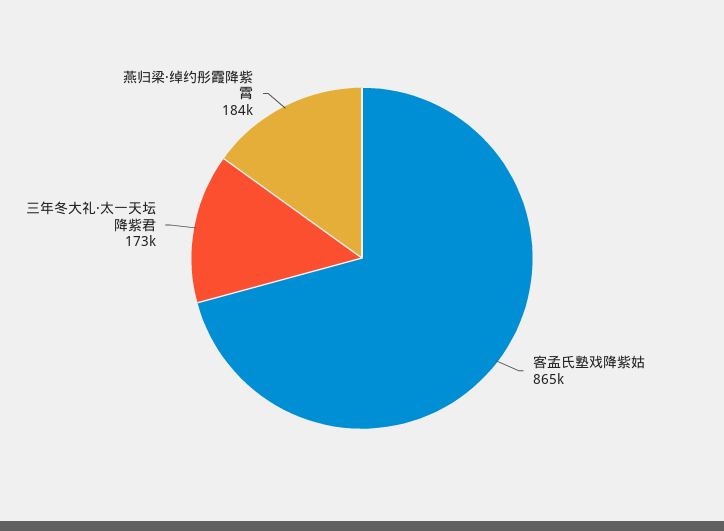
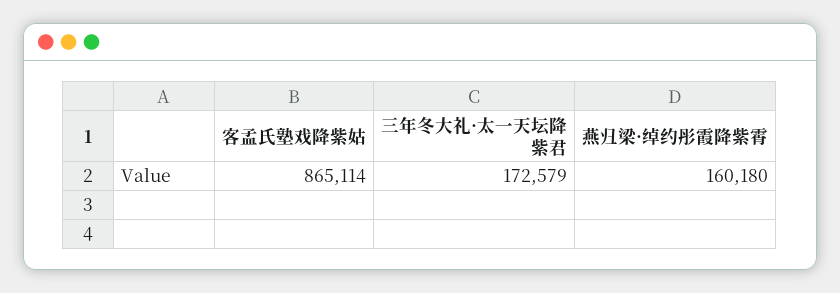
  {
    "客孟氏塾戏降紫姑": 865114,
    "三年冬大礼·太一天坛降紫君": 172579,
-   "燕归梁·绰约彤霞降紫霄": 184000
+   "燕归梁·绰约彤霞降紫霄": 160180
  }

